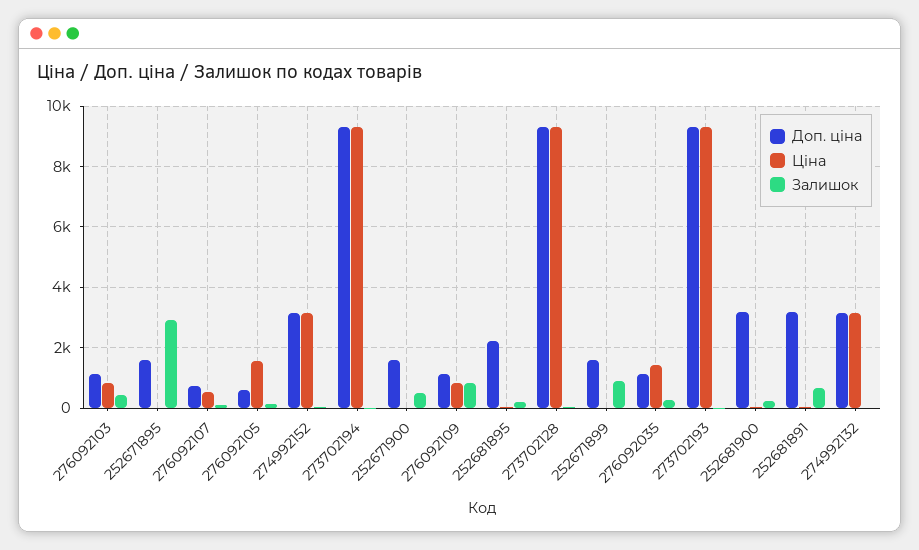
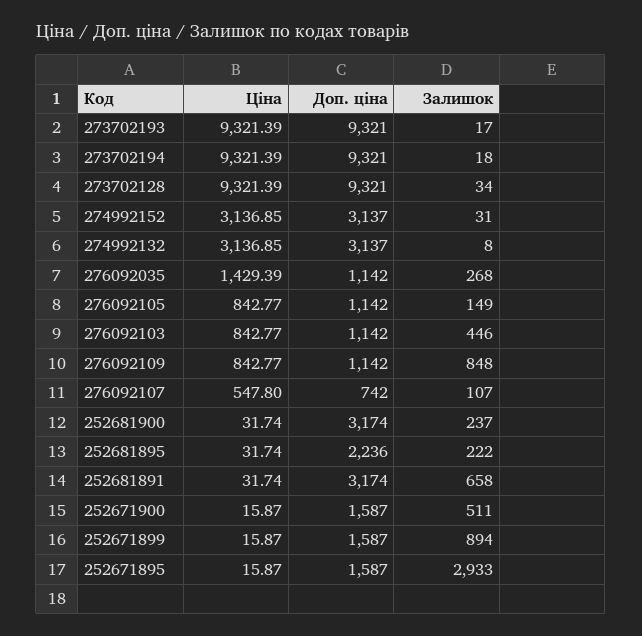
  {
    "Доп. ціна": {
      "276092103": 1142,
      "252671895": 1587,
      "276092107": 742,
-     "276092105": 600,
+     "276092105": 1142,
      "274992152": 3137,
      "273702194": 9321,
      "252671900": 1587,
      "276092109": 1142,
      "252681895": 2236,
      "273702128": 9321,
      "252671899": 1587,
      "276092035": 1142,
      "273702193": 9321,
      "252681900": 3174,
      "252681891": 3174,
      "274992132": 3137
    },
    "Ціна": {
      "276092103": 842.77,
      "252671895": 15.87,
      "276092107": 547.8,
-     "276092105": 1600,
+     "276092105": 842.77,
      "274992152": 3136.85,
      "273702194": 9321.39,
      "252671900": 15.87,
      "276092109": 842.77,
      "252681895": 31.74,
      "273702128": 9321.39,
      "252671899": 15.87,
      "276092035": 1429.39,
      "273702193": 9321.39,
      "252681900": 31.74,
      "252681891": 31.74,
      "274992132": 3136.85
    },
    "Залишок": {
      "276092103": 446,
      "252671895": 2933,
      "276092107": 107,
      "276092105": 149,
      "274992152": 31,
      "273702194": 18,
      "252671900": 511,
      "276092109": 848,
      "252681895": 222,
      "273702128": 34,
      "252671899": 894,
      "276092035": 268,
      "273702193": 17,
      "252681900": 237,
      "252681891": 658,
      "274992132": 8
    }
  }

